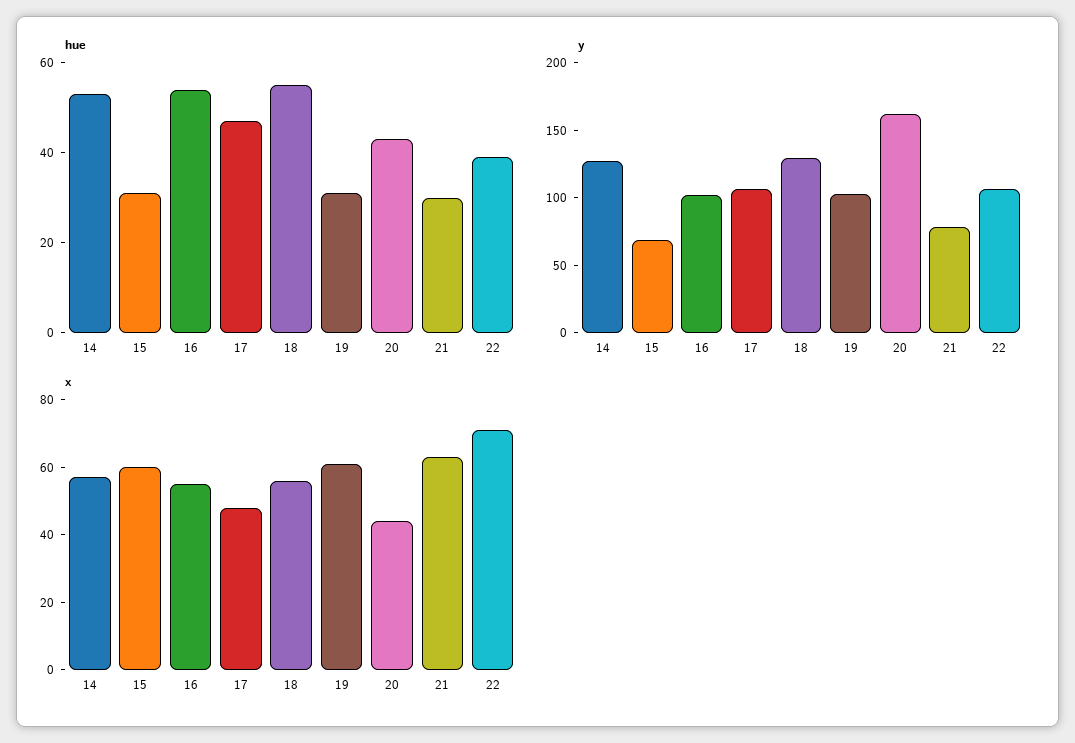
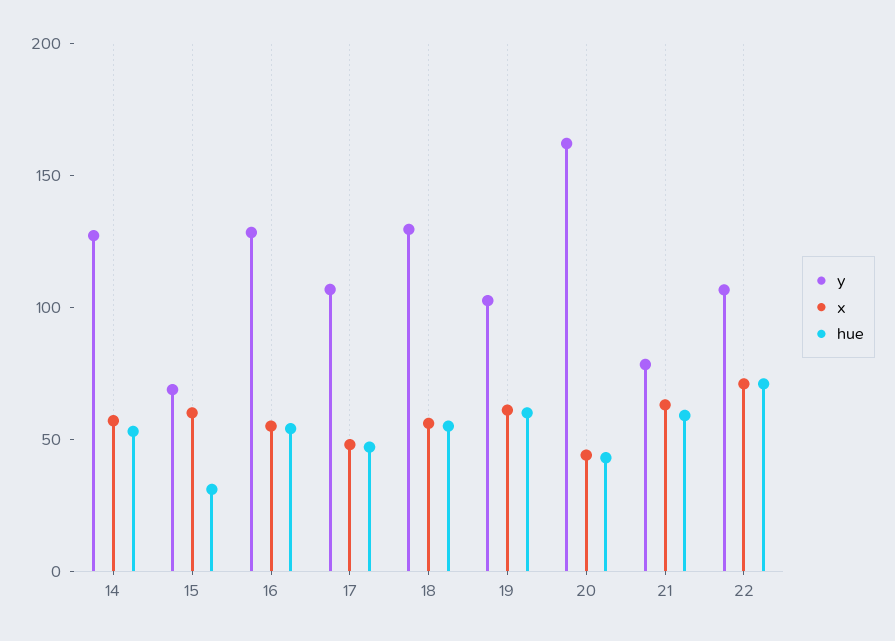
  {
    "hue": {
      "14": 55,
      "15": 30,
      "16": 55,
      "17": 45,
      "18": 55,
-     "19": 30,
+     "19": 60,
      "20": 45,
-     "21": 30,
+     "21": 60,
-     "22": 40
+     "22": 70
    },
    "y": {
      "14": 130,
      "15": 70,
-     "16": 100,
+     "16": 130,
      "17": 110,
      "18": 130,
      "19": 100,
      "20": 160,
      "21": 80,
      "22": 110
    },
    "x": {
      "14": 55,
      "15": 60,
      "16": 55,
      "17": 50,
      "18": 55,
      "19": 60,
      "20": 45,
      "21": 65,
      "22": 70
    }
  }

